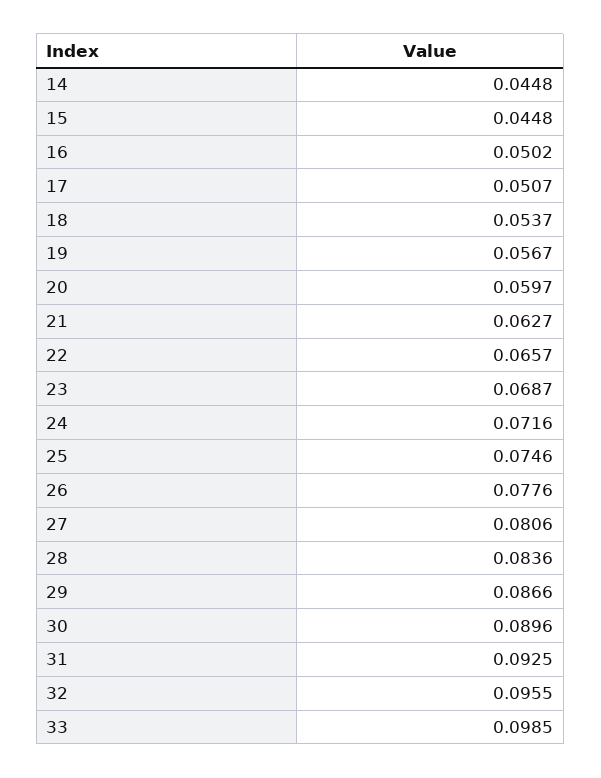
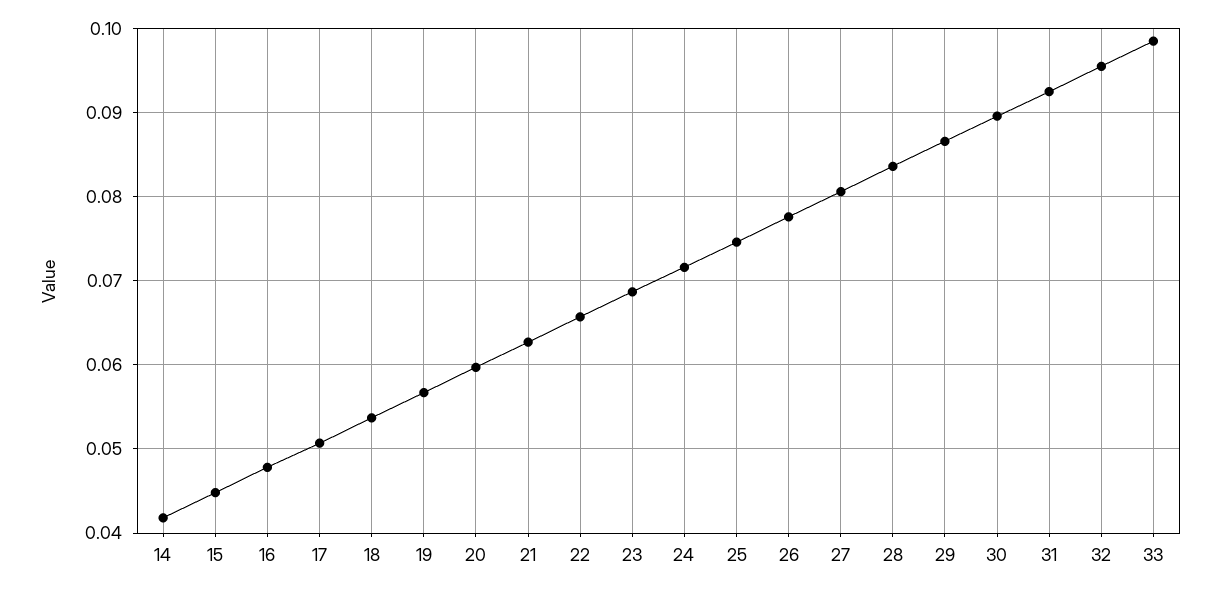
  {
-   "14": 0.0448,
+   "14": 0.042,
    "15": 0.0448,
-   "16": 0.0502,
+   "16": 0.048,
    "17": 0.0507,
    "18": 0.0537,
    "19": 0.0567,
    "20": 0.0597,
    "21": 0.0627,
    "22": 0.0657,
    "23": 0.0687,
    "24": 0.0716,
    "25": 0.0746,
    "26": 0.0776,
    "27": 0.0806,
    "28": 0.0836,
    "29": 0.0866,
    "30": 0.0896,
    "31": 0.0925,
    "32": 0.0955,
    "33": 0.0985
  }

